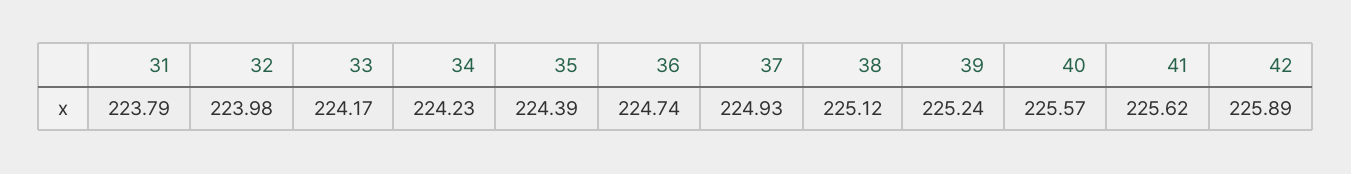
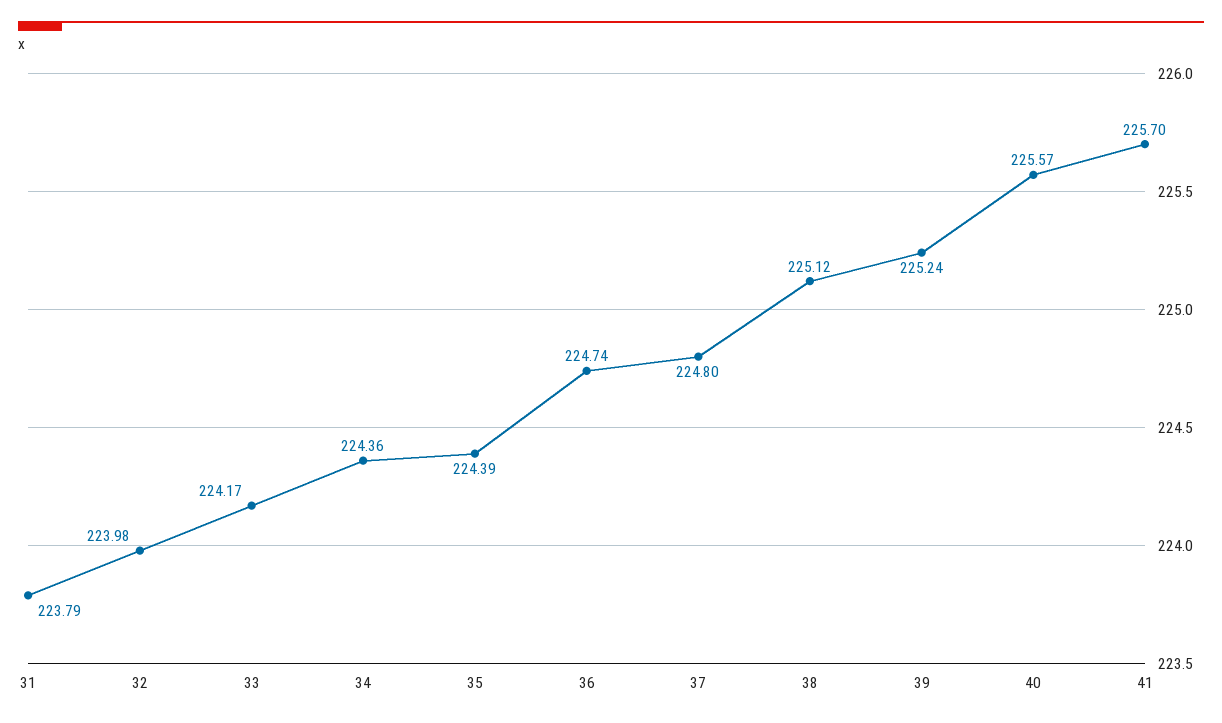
  {
    "31": 223.79,
    "32": 223.98,
    "33": 224.17,
-   "34": 224.23,
+   "34": 224.36,
    "35": 224.39,
    "36": 224.74,
-   "37": 224.93,
+   "37": 224.8,
    "38": 225.12,
    "39": 225.24,
    "40": 225.57,
-   "41": 225.62,
+   "41": 225.7
-   "42": 225.89
  }

